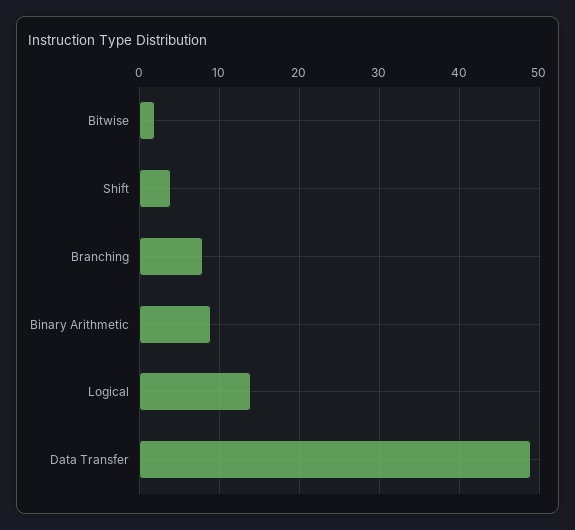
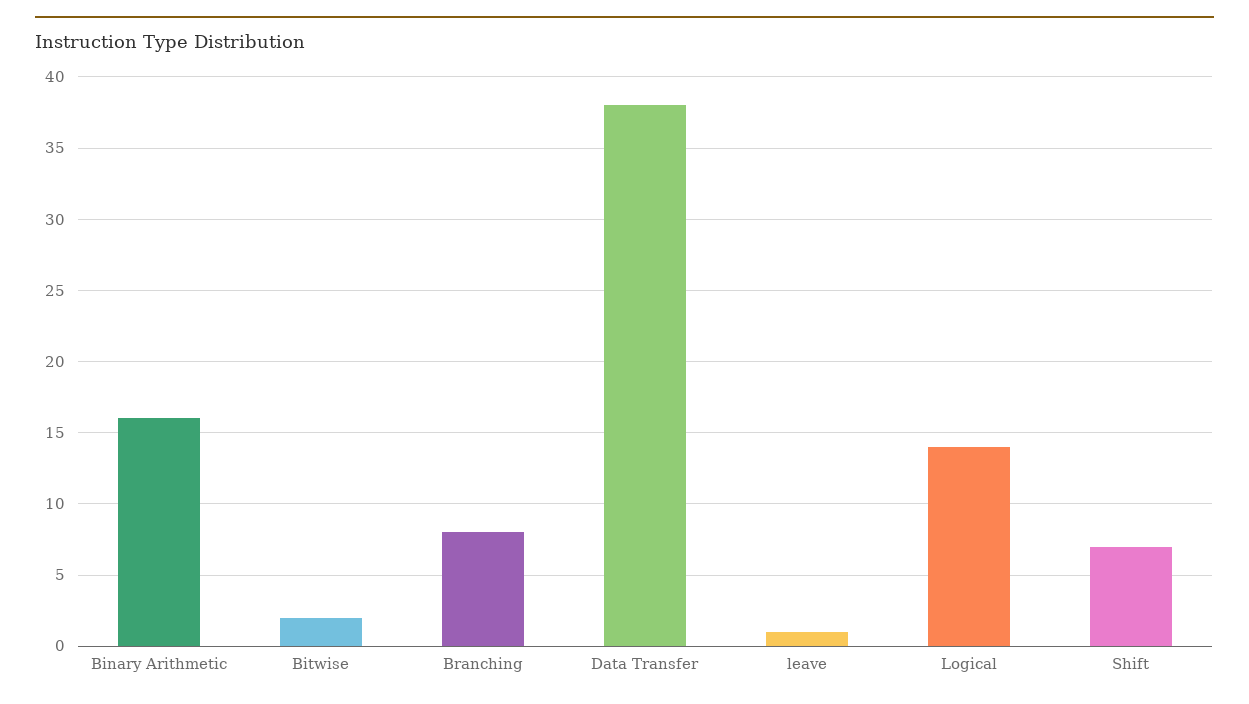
  {
    "Bitwise": 2,
-   "Shift": 4,
+   "Shift": 7,
    "Branching": 8,
-   "Binary Arithmetic": 9,
+   "Binary Arithmetic": 16,
    "Logical": 14,
-   "Data Transfer": 49
+   "Data Transfer": 38,
+   "leave": 1
  }

